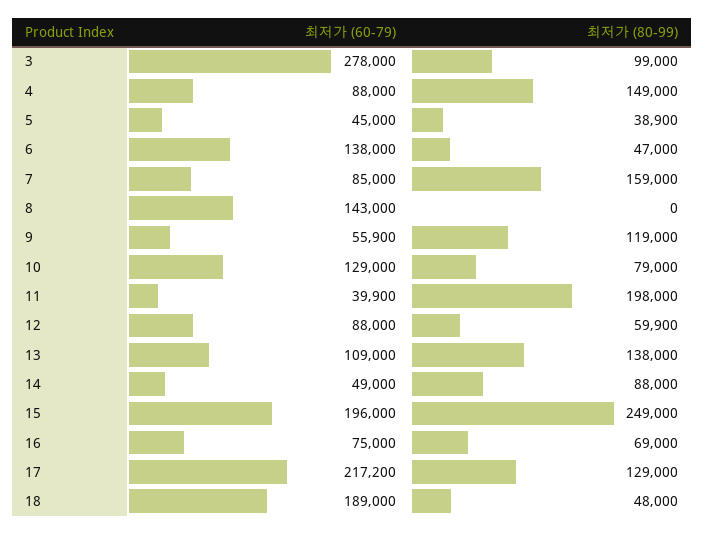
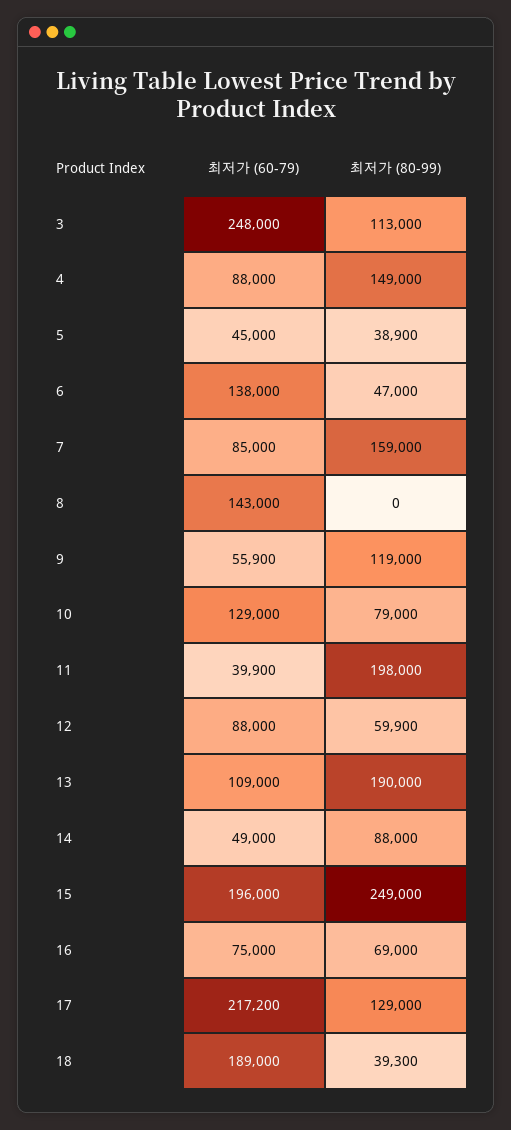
  {
    "최저가 (60-79)": {
-     "3": 278000,
+     "3": 248000,
      "4": 88000,
      "5": 45000,
      "6": 138000,
      "7": 85000,
      "8": 143000,
      "9": 55900,
      "10": 129000,
      "11": 39900,
      "12": 88000,
      "13": 109000,
      "14": 49000,
      "15": 196000,
      "16": 75000,
      "17": 217200,
      "18": 189000
    },
    "최저가 (80-99)": {
-     "3": 99000,
+     "3": 113000,
      "4": 149000,
      "5": 38900,
      "6": 47000,
      "7": 159000,
      "8": 0,
      "9": 119000,
      "10": 79000,
      "11": 198000,
      "12": 59900,
-     "13": 138000,
+     "13": 190000,
      "14": 88000,
      "15": 249000,
      "16": 69000,
      "17": 129000,
-     "18": 48000
+     "18": 39300
    }
  }

